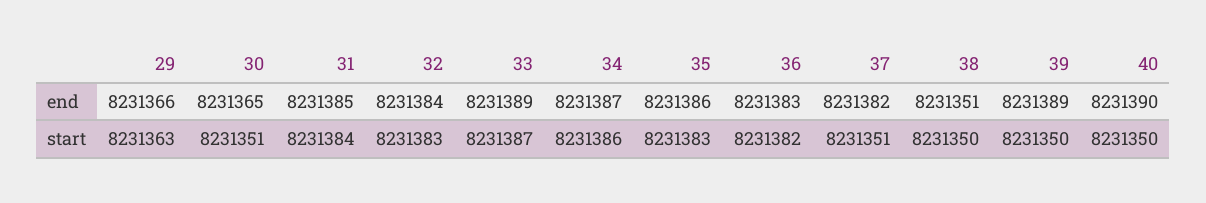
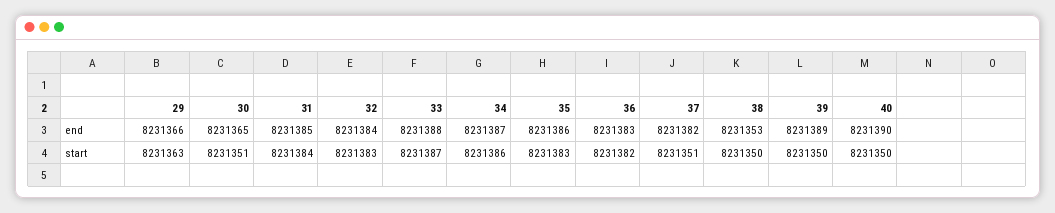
  {
    "29": {
      "end": 8231366,
      "start": 8231363
    },
    "30": {
      "end": 8231365,
      "start": 8231351
    },
    "31": {
      "end": 8231385,
      "start": 8231384
    },
    "32": {
      "end": 8231384,
      "start": 8231383
    },
    "33": {
-     "end": 8231389,
+     "end": 8231388,
      "start": 8231387
    },
    "34": {
      "end": 8231387,
      "start": 8231386
    },
    "35": {
      "end": 8231386,
      "start": 8231383
    },
    "36": {
      "end": 8231383,
      "start": 8231382
    },
    "37": {
      "end": 8231382,
      "start": 8231351
    },
    "38": {
-     "end": 8231351,
+     "end": 8231353,
      "start": 8231350
    },
    "39": {
      "end": 8231389,
      "start": 8231350
    },
    "40": {
      "end": 8231390,
      "start": 8231350
    }
  }

